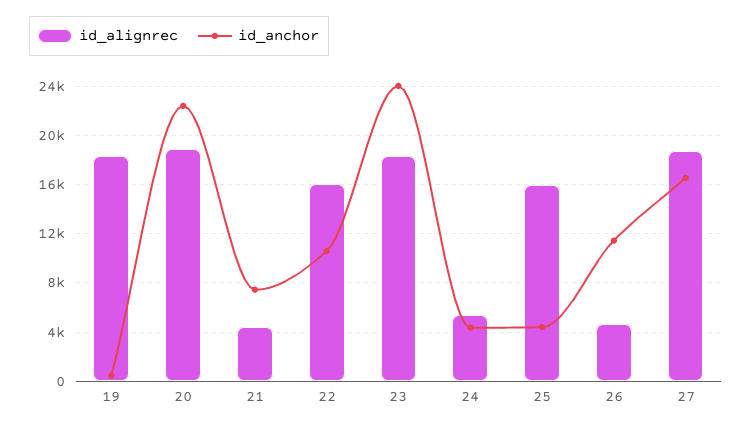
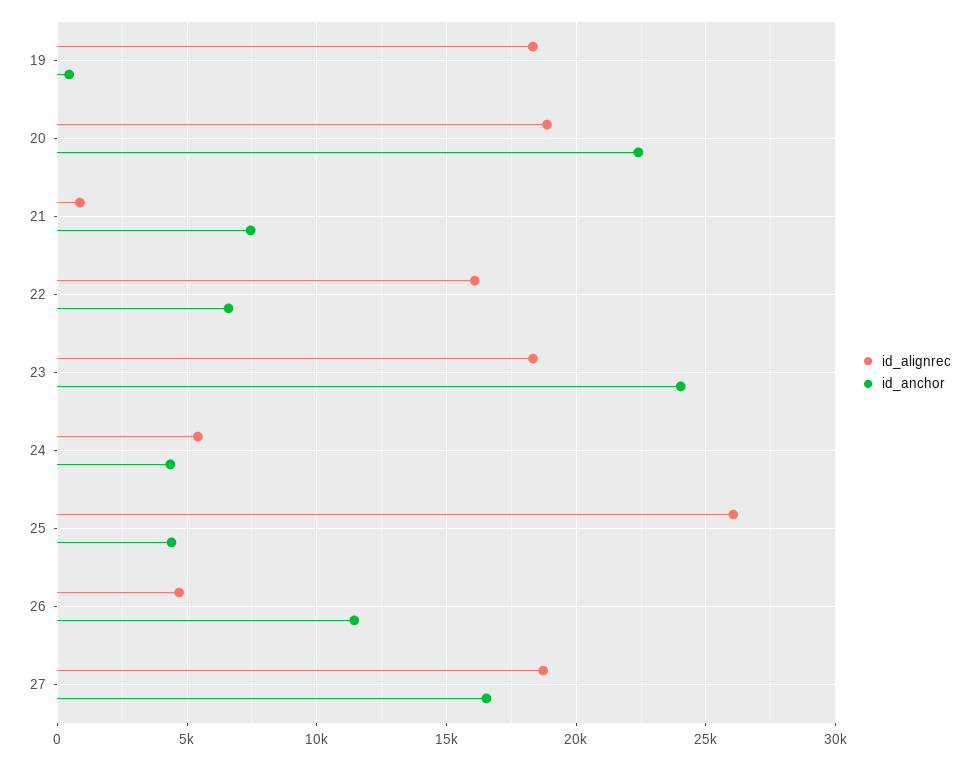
  {
    "id_alignrec": {
      "19": 18500,
      "20": 19000,
-     "21": 4500,
+     "21": 1000,
      "22": 16000,
      "23": 18500,
      "24": 5500,
-     "25": 16000,
+     "25": 26000,
      "26": 4500,
      "27": 18500
    },
    "id_anchor": {
      "19": 500,
      "20": 22500,
      "21": 7500,
-     "22": 10500,
+     "22": 6500,
      "23": 24000,
      "24": 4500,
      "25": 4500,
      "26": 11500,
      "27": 16500
    }
  }

